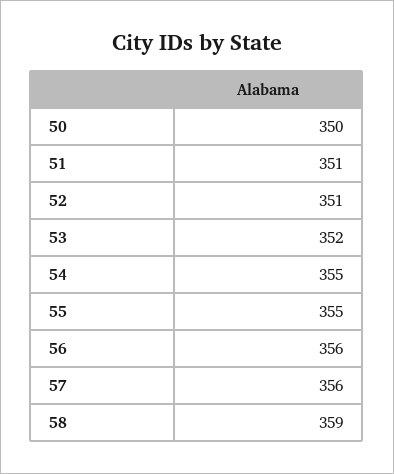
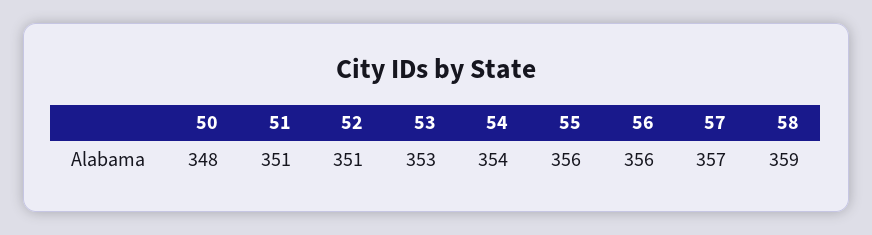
  {
-   "50": 350,
+   "50": 348,
    "51": 351,
    "52": 351,
-   "53": 352,
+   "53": 353,
-   "54": 355,
+   "54": 354,
-   "55": 355,
+   "55": 356,
    "56": 356,
-   "57": 356,
+   "57": 357,
    "58": 359
  }

